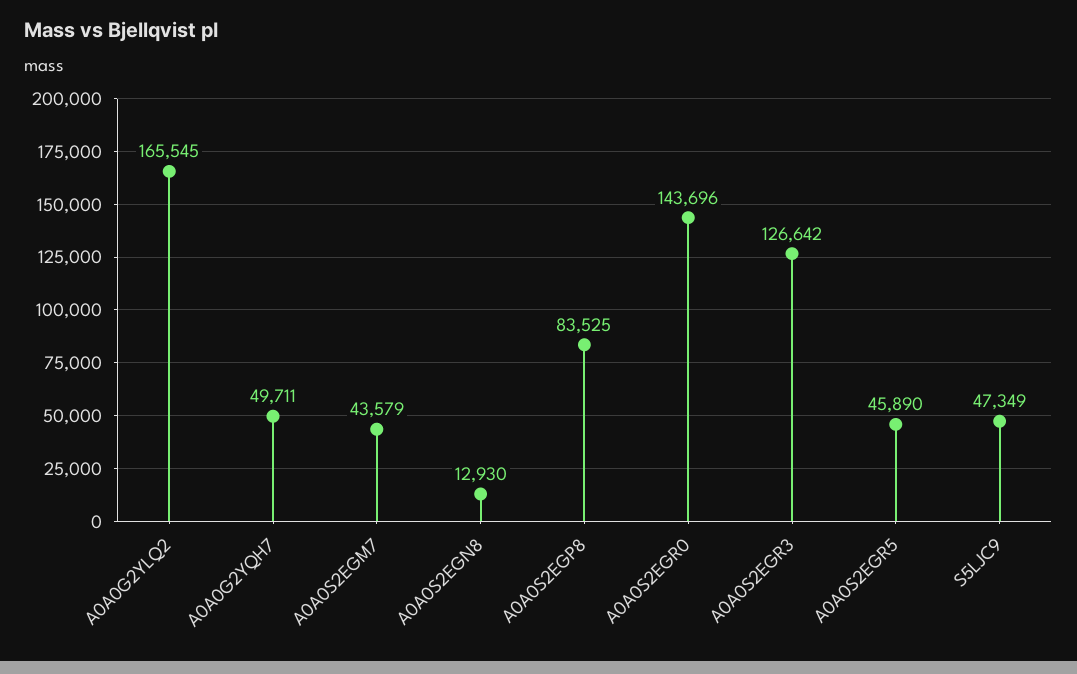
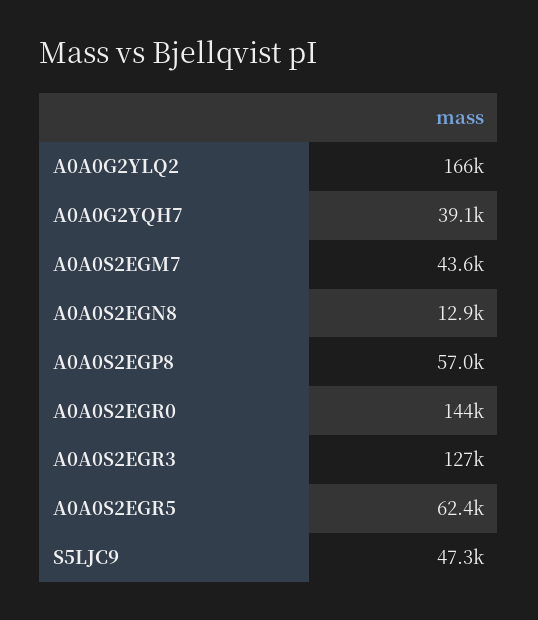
  {
    "A0A0G2YLQ2": 165545,
-   "A0A0G2YQH7": 49711,
+   "A0A0G2YQH7": 39100,
    "A0A0S2EGM7": 43579,
    "A0A0S2EGN8": 12930,
-   "A0A0S2EGP8": 83525,
+   "A0A0S2EGP8": 57000,
    "A0A0S2EGR0": 143696,
    "A0A0S2EGR3": 126642,
-   "A0A0S2EGR5": 45890,
+   "A0A0S2EGR5": 62400,
    "S5LJC9": 47349
  }

